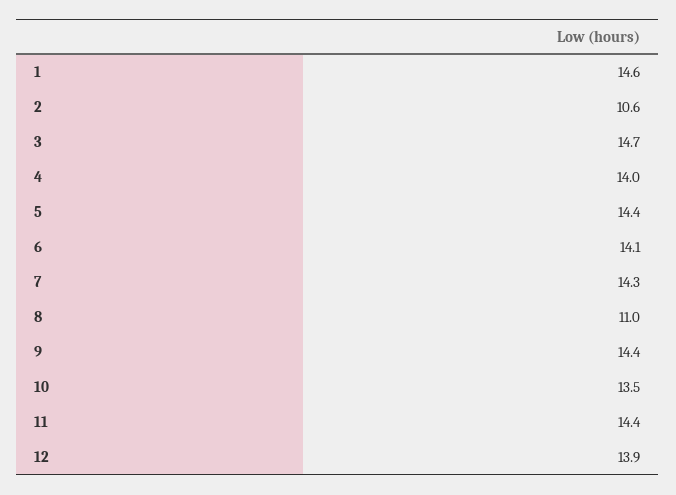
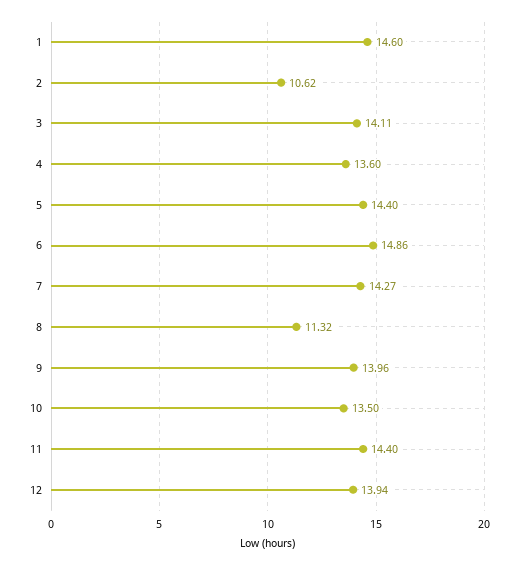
  {
    "1": 14.6,
    "2": 10.62,
-   "3": 14.7,
+   "3": 14.11,
-   "4": 14,
+   "4": 13.6,
    "5": 14.4,
-   "6": 14.1,
+   "6": 14.86,
    "7": 14.27,
-   "8": 11,
+   "8": 11.32,
-   "9": 14.4,
+   "9": 13.96,
    "10": 13.5,
    "11": 14.4,
    "12": 13.94
  }

